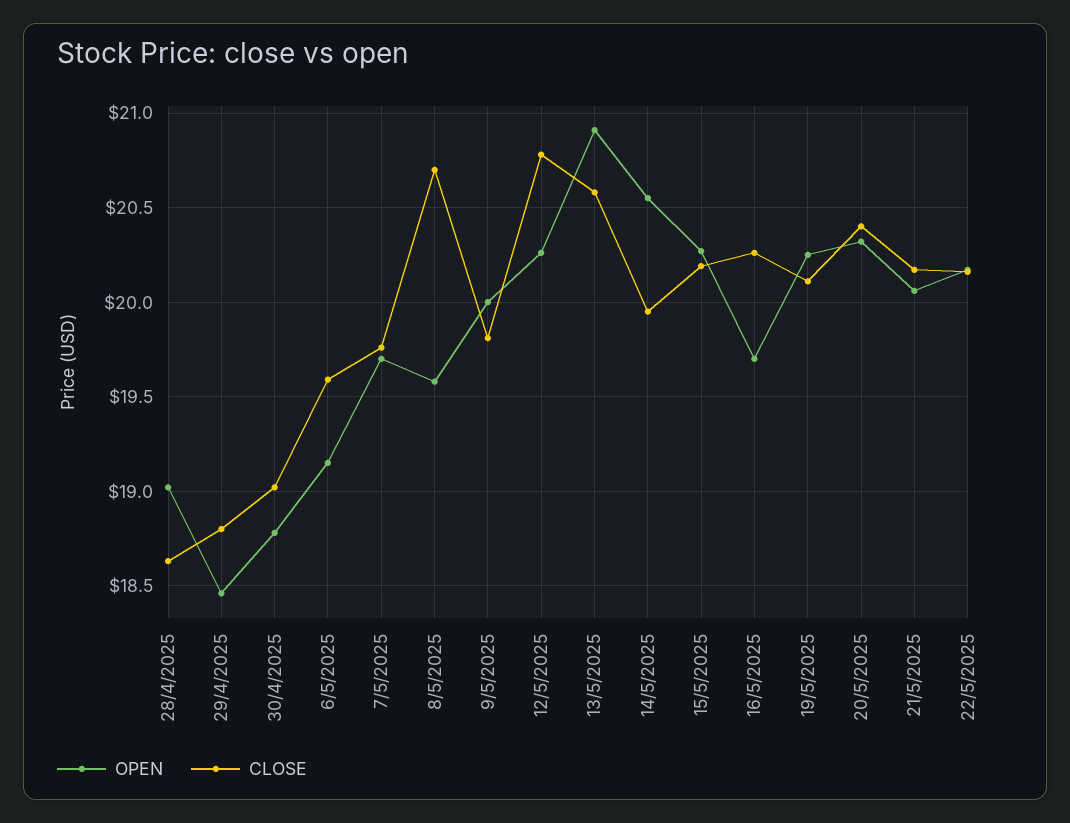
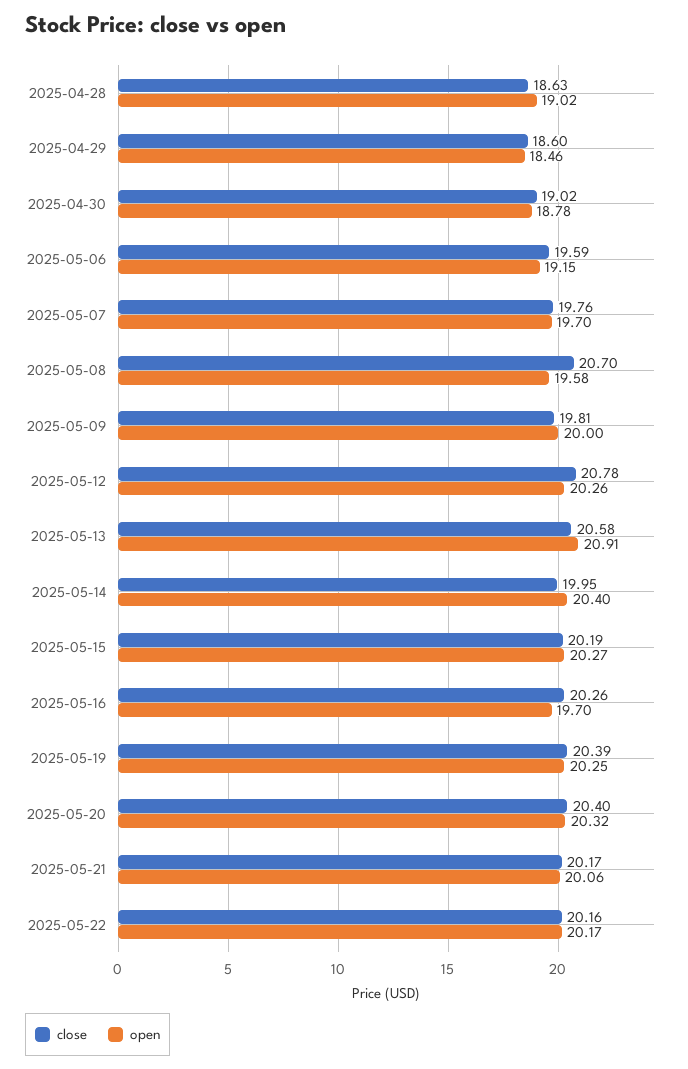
  {
    "OPEN": {
      "28/4/2025": 19.02,
      "29/4/2025": 18.46,
      "30/4/2025": 18.78,
      "6/5/2025": 19.15,
      "7/5/2025": 19.7,
      "8/5/2025": 19.58,
      "9/5/2025": 20,
      "12/5/2025": 20.26,
      "13/5/2025": 20.91,
-     "14/5/2025": 20.55,
+     "14/5/2025": 20.4,
      "15/5/2025": 20.27,
      "16/5/2025": 19.7,
      "19/5/2025": 20.25,
      "20/5/2025": 20.32,
      "21/5/2025": 20.06,
      "22/5/2025": 20.17
    },
    "CLOSE": {
      "28/4/2025": 18.63,
-     "29/4/2025": 18.8,
+     "29/4/2025": 18.6,
      "30/4/2025": 19.02,
      "6/5/2025": 19.59,
      "7/5/2025": 19.76,
      "8/5/2025": 20.7,
      "9/5/2025": 19.81,
      "12/5/2025": 20.78,
      "13/5/2025": 20.58,
      "14/5/2025": 19.95,
      "15/5/2025": 20.19,
      "16/5/2025": 20.26,
-     "19/5/2025": 20.1,
+     "19/5/2025": 20.39,
      "20/5/2025": 20.4,
      "21/5/2025": 20.17,
      "22/5/2025": 20.16
    }
  }

